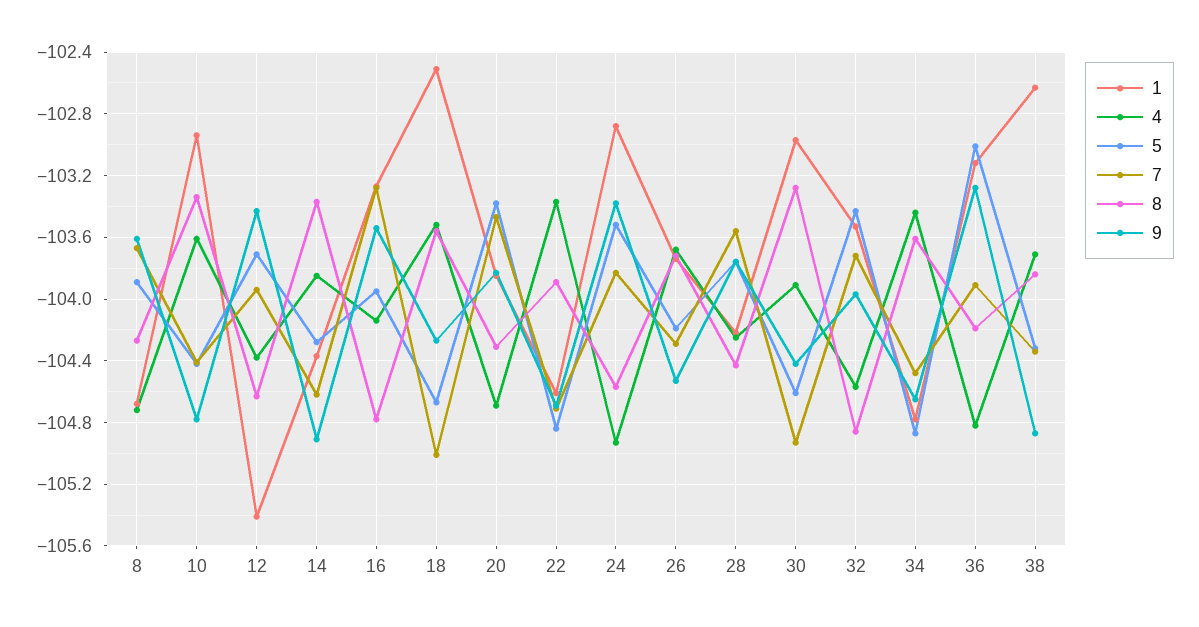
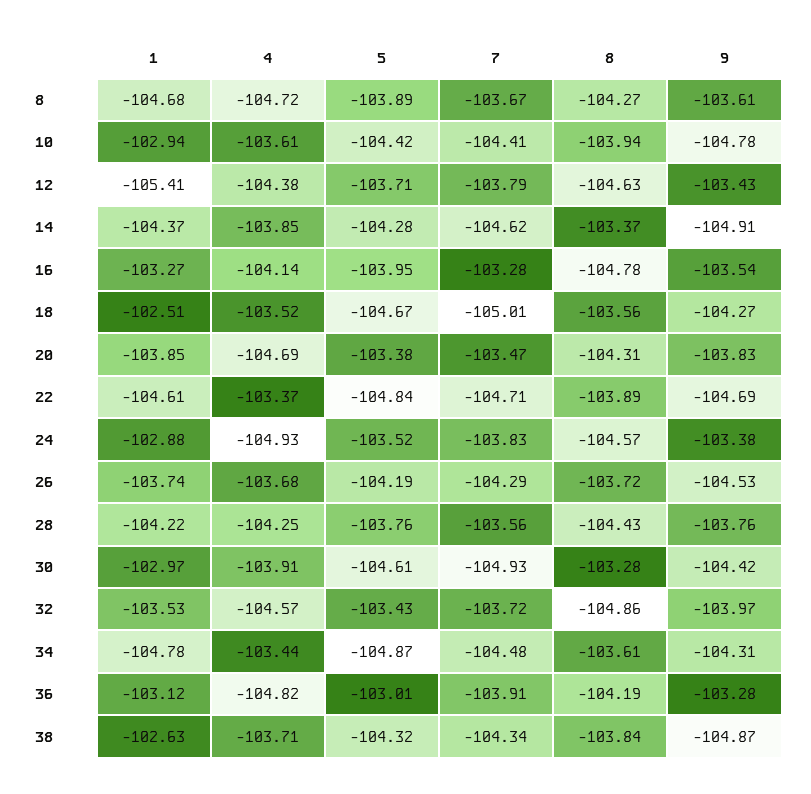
  {
    "1": {
      "8": -104.68,
      "10": -102.94,
      "12": -105.41,
      "14": -104.37,
      "16": -103.27,
      "18": -102.51,
      "20": -103.85,
      "22": -104.61,
      "24": -102.88,
      "26": -103.74,
      "28": -104.22,
      "30": -102.97,
      "32": -103.53,
      "34": -104.78,
      "36": -103.12,
      "38": -102.63
    },
    "4": {
      "8": -104.72,
      "10": -103.61,
      "12": -104.38,
      "14": -103.85,
      "16": -104.14,
      "18": -103.52,
      "20": -104.69,
      "22": -103.37,
      "24": -104.93,
      "26": -103.68,
      "28": -104.25,
      "30": -103.91,
      "32": -104.57,
      "34": -103.44,
      "36": -104.82,
      "38": -103.71
    },
    "5": {
      "8": -103.89,
      "10": -104.42,
      "12": -103.71,
      "14": -104.28,
      "16": -103.95,
      "18": -104.67,
      "20": -103.38,
      "22": -104.84,
      "24": -103.52,
      "26": -104.19,
      "28": -103.76,
      "30": -104.61,
      "32": -103.43,
      "34": -104.87,
      "36": -103.01,
      "38": -104.32
    },
    "7": {
      "8": -103.67,
      "10": -104.41,
-     "12": -103.95,
+     "12": -103.79,
      "14": -104.62,
      "16": -103.28,
      "18": -105.01,
      "20": -103.47,
      "22": -104.71,
      "24": -103.83,
      "26": -104.29,
      "28": -103.56,
      "30": -104.93,
      "32": -103.72,
      "34": -104.48,
      "36": -103.91,
      "38": -104.34
    },
    "8": {
      "8": -104.27,
-     "10": -103.35,
+     "10": -103.94,
      "12": -104.63,
      "14": -103.37,
      "16": -104.78,
      "18": -103.56,
      "20": -104.31,
      "22": -103.89,
      "24": -104.57,
      "26": -103.72,
      "28": -104.43,
      "30": -103.28,
      "32": -104.86,
      "34": -103.61,
      "36": -104.19,
      "38": -103.84
    },
    "9": {
      "8": -103.61,
      "10": -104.78,
      "12": -103.43,
      "14": -104.91,
      "16": -103.54,
      "18": -104.27,
      "20": -103.83,
      "22": -104.69,
      "24": -103.38,
      "26": -104.53,
      "28": -103.76,
      "30": -104.42,
      "32": -103.97,
-     "34": -104.65,
+     "34": -104.31,
      "36": -103.28,
      "38": -104.87
    }
  }

